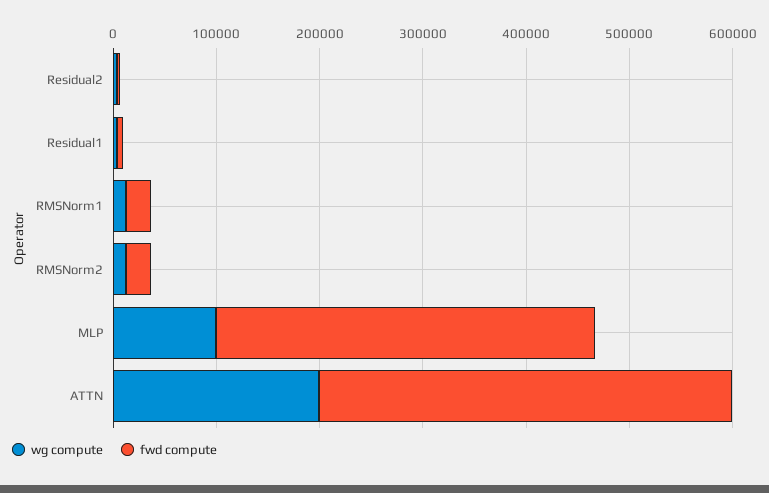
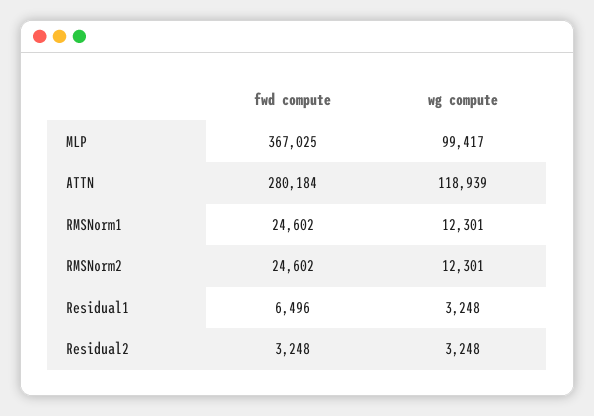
  {
    "wg compute": {
      "Residual2": 3248,
      "Residual1": 3248,
      "RMSNorm1": 12301,
      "RMSNorm2": 12301,
      "MLP": 99417,
-     "ATTN": 200000
+     "ATTN": 118939
    },
    "fwd compute": {
      "Residual2": 3248,
      "Residual1": 6496,
      "RMSNorm1": 24602,
      "RMSNorm2": 24602,
      "MLP": 367025,
-     "ATTN": 400000
+     "ATTN": 280184
    }
  }

